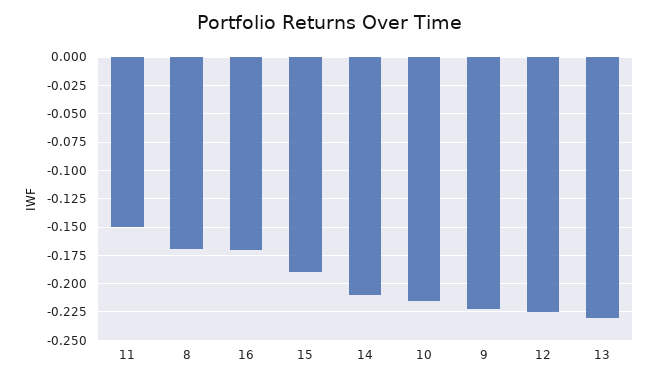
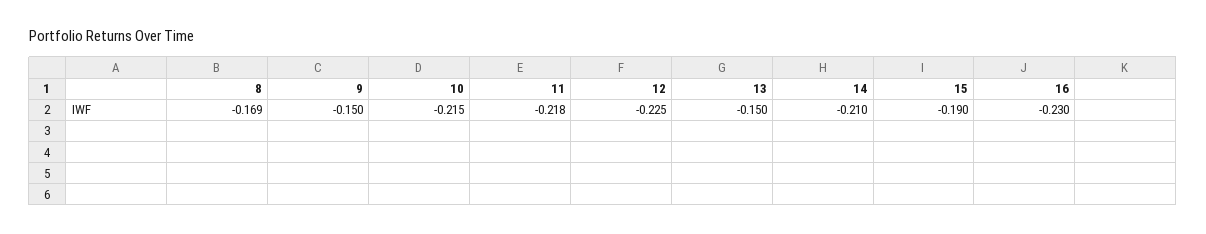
  {
-   "11": -0.15,
+   "11": -0.218,
    "8": -0.169,
-   "16": -0.175,
+   "16": -0.23,
    "15": -0.19,
    "14": -0.21,
    "10": -0.215,
-   "9": -0.225,
+   "9": -0.15,
    "12": -0.225,
-   "13": -0.225
+   "13": -0.15
  }

